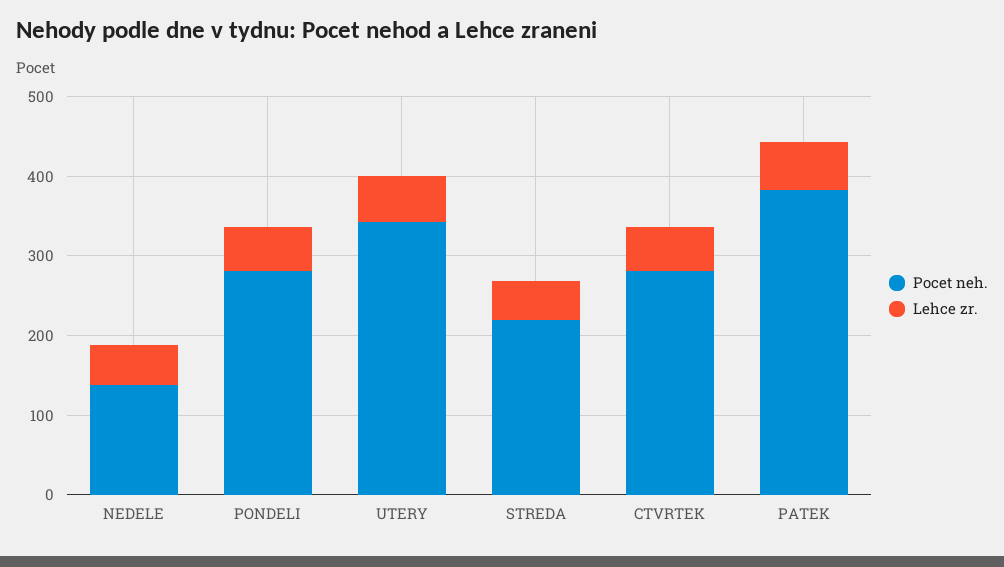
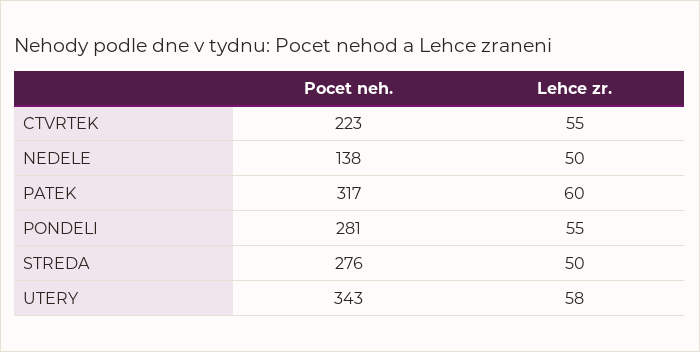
  {
    "Pocet neh.": {
      "NEDELE": 138,
      "PONDELI": 281,
      "UTERY": 343,
-     "STREDA": 220,
+     "STREDA": 276,
-     "CTVRTEK": 280,
+     "CTVRTEK": 223,
-     "PATEK": 380
+     "PATEK": 317
    },
    "Lehce zr.": {
      "NEDELE": 50,
      "PONDELI": 55,
      "UTERY": 58,
      "STREDA": 50,
      "CTVRTEK": 55,
      "PATEK": 60
    }
  }

